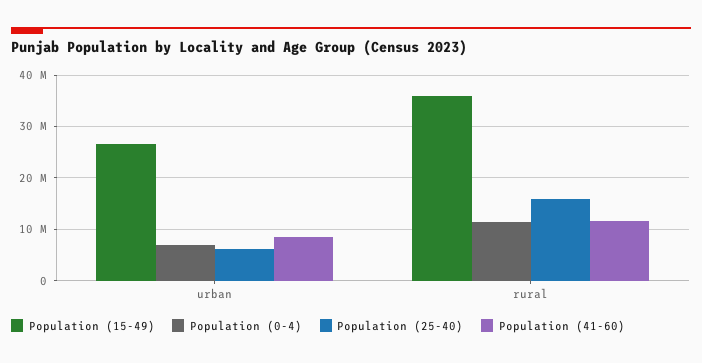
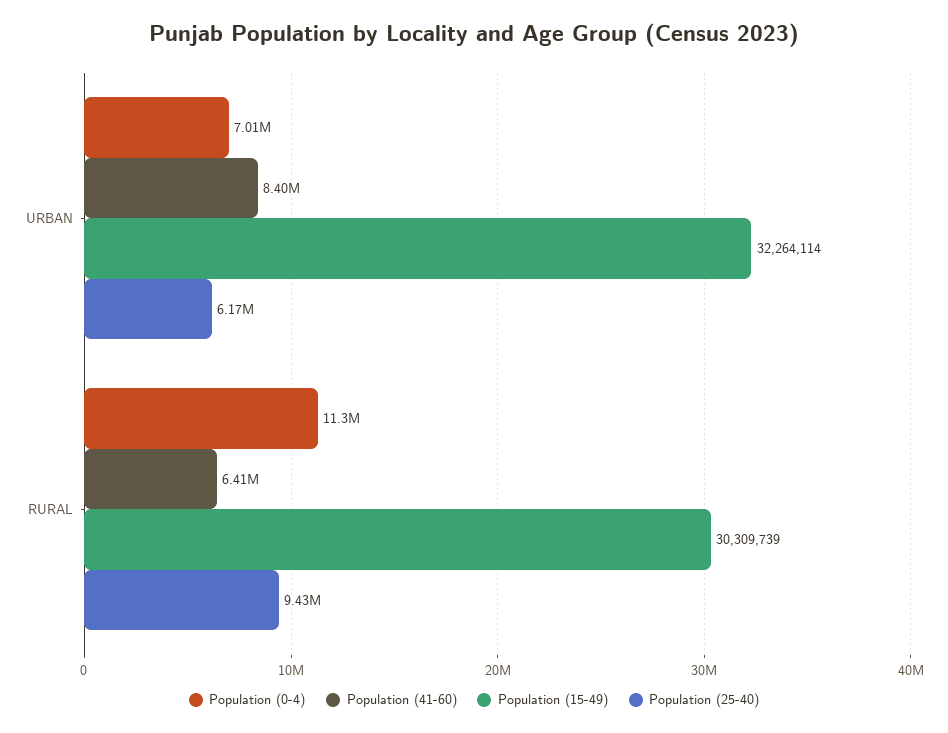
  {
    "Population (15-49)": {
-     "urban": 26000000,
+     "urban": 32264114,
-     "rural": 36000000
+     "rural": 30309739
    },
    "Population (0-4)": {
      "urban": 7010000,
      "rural": 11300000
    },
    "Population (25-40)": {
      "urban": 6170000,
-     "rural": 16000000
+     "rural": 9430000
    },
    "Population (41-60)": {
      "urban": 8400000,
-     "rural": 12000000
+     "rural": 6410000
    }
  }

